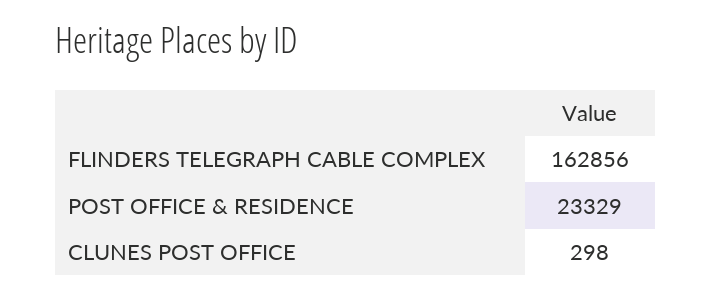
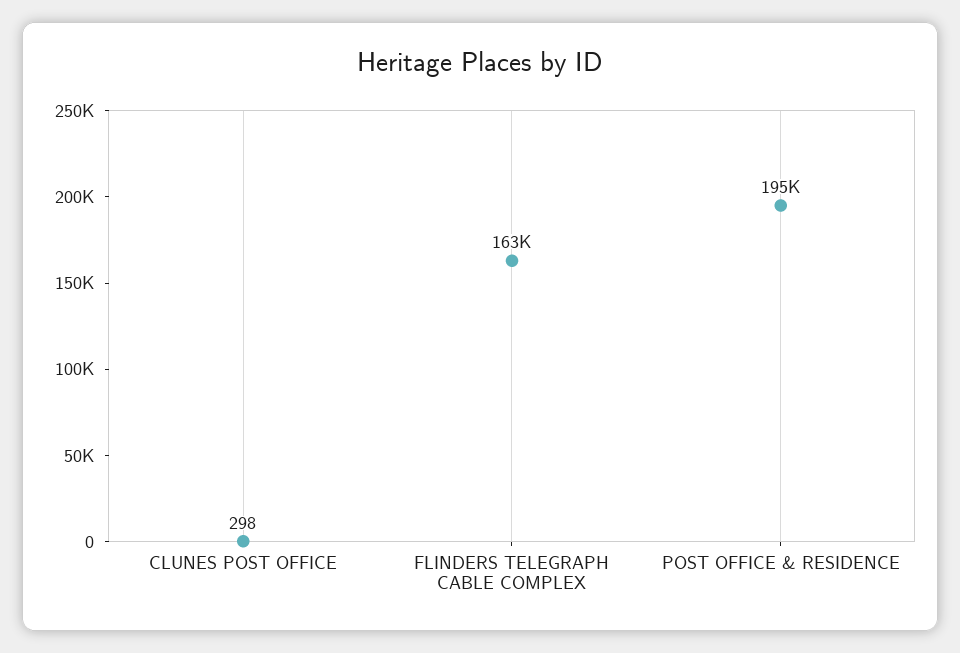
  {
    "FLINDERS TELEGRAPH CABLE COMPLEX": 162856,
-   "POST OFFICE & RESIDENCE": 23329,
+   "POST OFFICE & RESIDENCE": 195000,
    "CLUNES POST OFFICE": 298
  }

